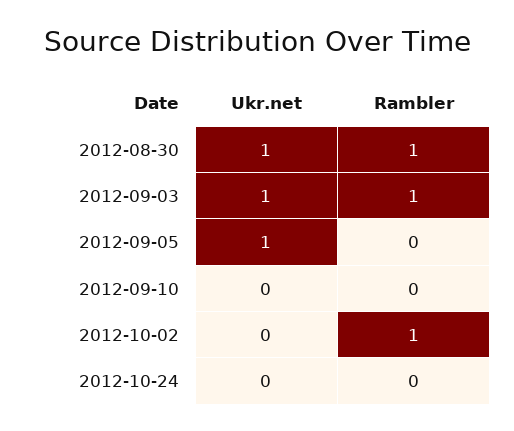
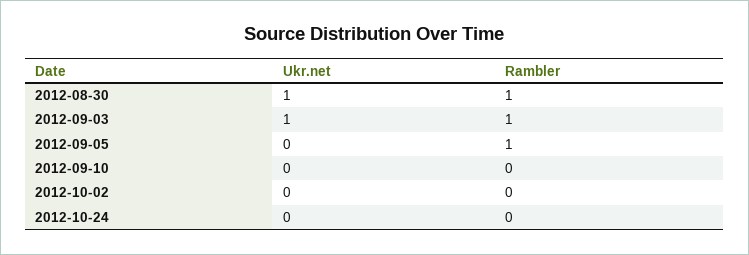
  {
    "Ukr.net": {
      "2012-08-30": 1,
      "2012-09-03": 1,
-     "2012-09-05": 1,
+     "2012-09-05": 0,
      "2012-09-10": 0,
      "2012-10-02": 0,
      "2012-10-24": 0
    },
    "Rambler": {
      "2012-08-30": 1,
      "2012-09-03": 1,
-     "2012-09-05": 0,
+     "2012-09-05": 1,
      "2012-09-10": 0,
-     "2012-10-02": 1,
+     "2012-10-02": 0,
      "2012-10-24": 0
    }
  }

